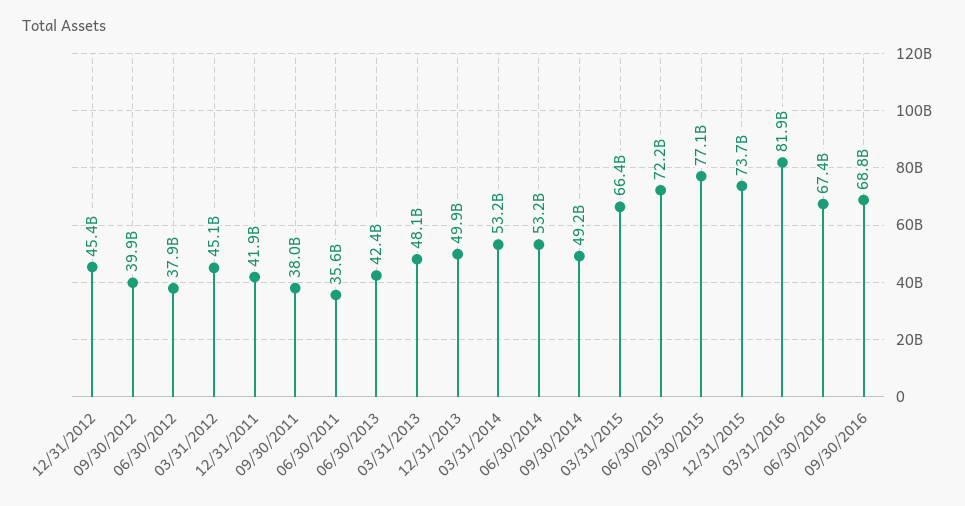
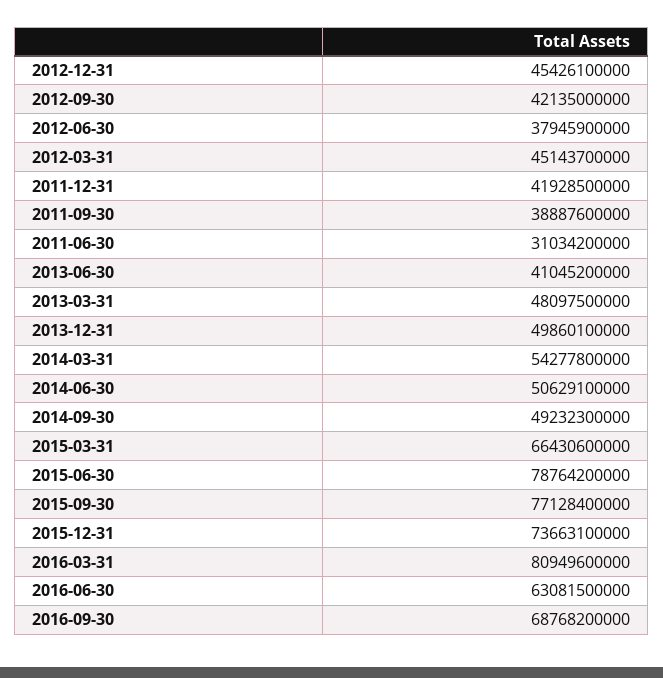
  {
    "12/31/2012": 45426100000,
-   "09/30/2012": 39900000000,
+   "09/30/2012": 42135000000,
    "06/30/2012": 37945900000,
    "03/31/2012": 45143700000,
    "12/31/2011": 41928500000,
-   "09/30/2011": 38000000000,
+   "09/30/2011": 38887600000,
-   "06/30/2011": 35600000000,
+   "06/30/2011": 31034200000,
-   "06/30/2013": 42400000000,
+   "06/30/2013": 41045200000,
    "03/31/2013": 48097500000,
    "12/31/2013": 49860100000,
-   "03/31/2014": 53200000000,
+   "03/31/2014": 54277800000,
-   "06/30/2014": 53200000000,
+   "06/30/2014": 50629100000,
    "09/30/2014": 49232300000,
    "03/31/2015": 66430600000,
-   "06/30/2015": 72200000000,
+   "06/30/2015": 78764200000,
    "09/30/2015": 77128400000,
    "12/31/2015": 73663100000,
-   "03/31/2016": 81900000000,
+   "03/31/2016": 80949600000,
-   "06/30/2016": 67400000000,
+   "06/30/2016": 63081500000,
    "09/30/2016": 68768200000
  }

